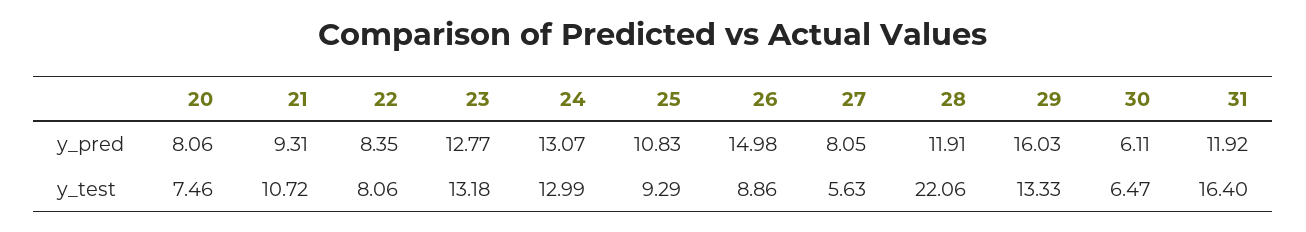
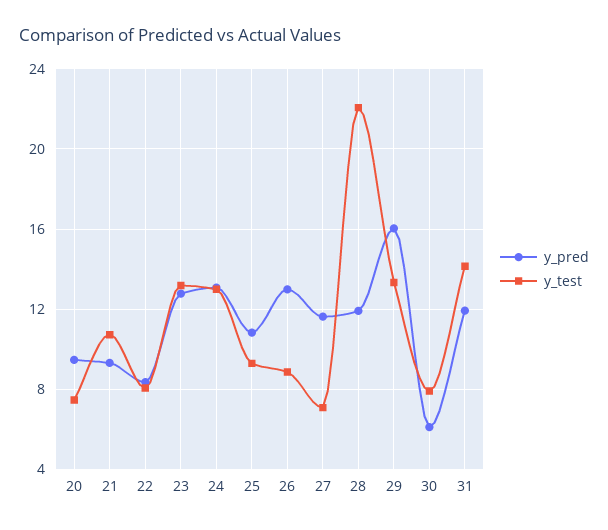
  {
    "y_pred": {
-     "20": 8.06,
+     "20": 9.5,
      "21": 9.31,
      "22": 8.35,
      "23": 12.77,
      "24": 13.07,
      "25": 10.83,
-     "26": 14.98,
+     "26": 13,
-     "27": 8.05,
+     "27": 11.5,
      "28": 11.91,
      "29": 16.03,
      "30": 6.11,
      "31": 11.92
    },
    "y_test": {
      "20": 7.46,
      "21": 10.72,
      "22": 8.06,
      "23": 13.18,
      "24": 12.99,
      "25": 9.29,
      "26": 8.86,
-     "27": 5.63,
+     "27": 7,
      "28": 22.06,
      "29": 13.33,
-     "30": 6.47,
+     "30": 8,
-     "31": 16.4
+     "31": 14
    }
  }

